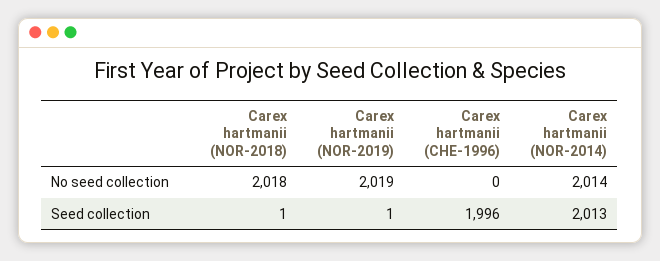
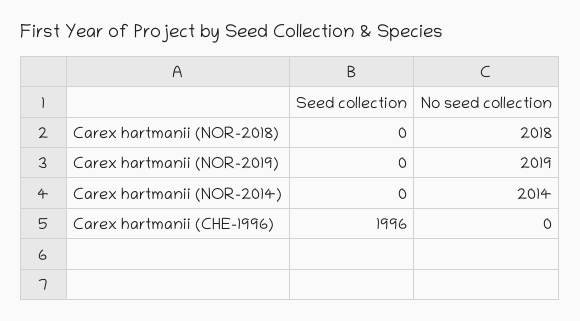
  {
    "Carex hartmanii (NOR-2018)": {
      "No seed collection": 2018,
-     "Seed collection": 1
+     "Seed collection": 0
    },
    "Carex hartmanii (NOR-2019)": {
      "No seed collection": 2019,
-     "Seed collection": 1
+     "Seed collection": 0
    },
    "Carex hartmanii (CHE-1996)": {
      "No seed collection": 0,
      "Seed collection": 1996
    },
    "Carex hartmanii (NOR-2014)": {
      "No seed collection": 2014,
-     "Seed collection": 2013
+     "Seed collection": 0
    }
  }

